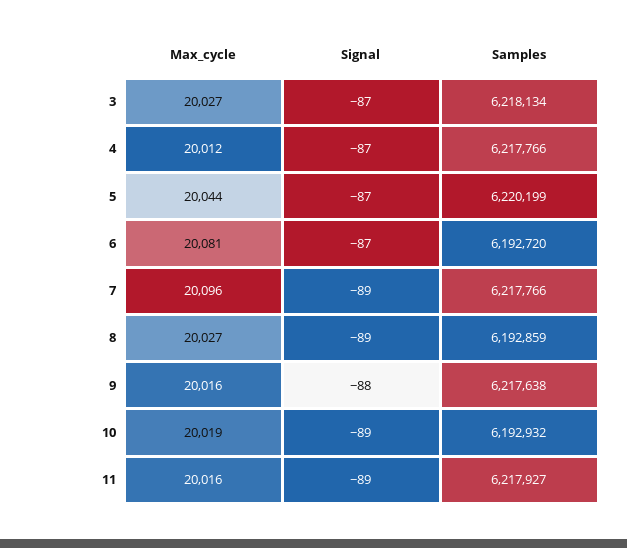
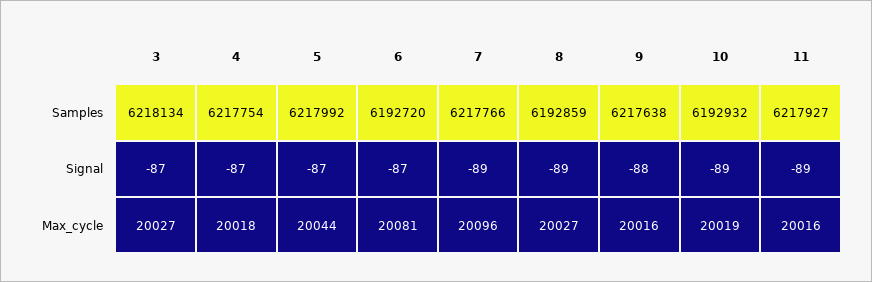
  {
    "Max_cycle": {
      "3": 20027,
-     "4": 20012,
+     "4": 20018,
      "5": 20044,
      "6": 20081,
      "7": 20096,
      "8": 20027,
      "9": 20016,
      "10": 20019,
      "11": 20016
    },
    "Signal": {
      "3": -87,
      "4": -87,
      "5": -87,
      "6": -87,
      "7": -89,
      "8": -89,
      "9": -88,
      "10": -89,
      "11": -89
    },
    "Samples": {
      "3": 6218134,
-     "4": 6217766,
+     "4": 6217754,
-     "5": 6220199,
+     "5": 6217992,
      "6": 6192720,
      "7": 6217766,
      "8": 6192859,
      "9": 6217638,
      "10": 6192932,
      "11": 6217927
    }
  }

